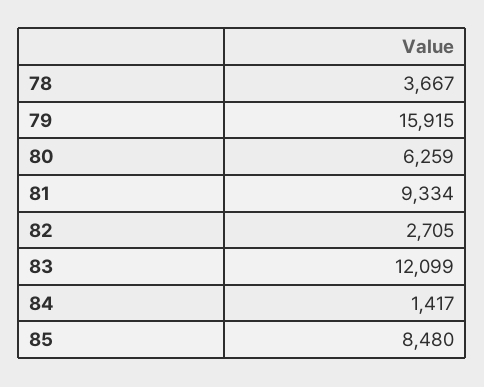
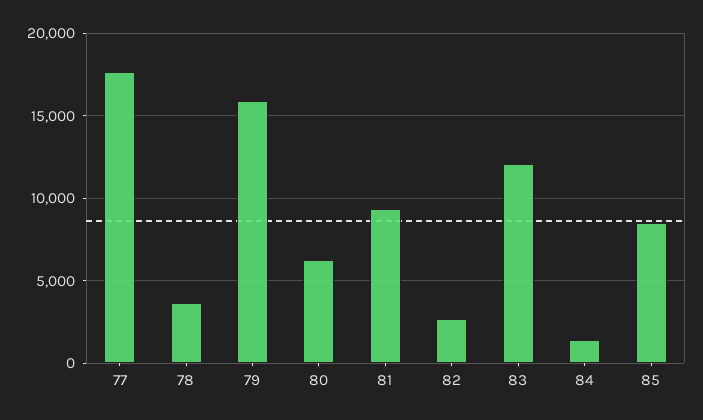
  {
    "78": 3667,
    "79": 15915,
    "80": 6259,
    "81": 9334,
    "82": 2705,
    "83": 12099,
    "84": 1417,
-   "85": 8480
+   "85": 8480,
+   "77": 17500
  }

